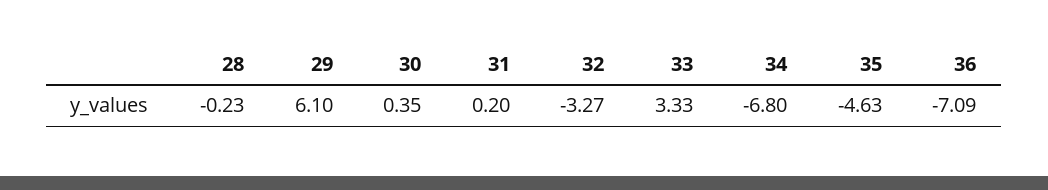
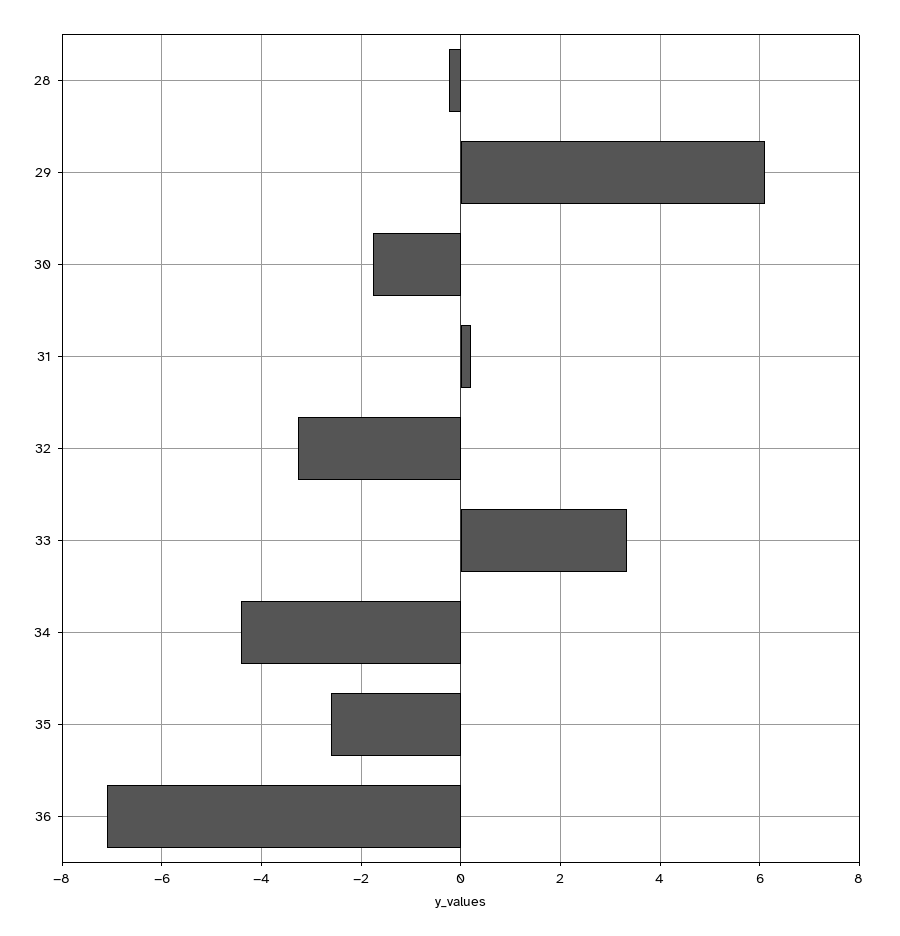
  {
    "28": -0.23,
    "29": 6.1,
-   "30": 0.35,
+   "30": -1.8,
    "31": 0.2,
    "32": -3.27,
    "33": 3.33,
-   "34": -6.8,
+   "34": -4.4,
-   "35": -4.63,
+   "35": -2.6,
    "36": -7.09
  }

